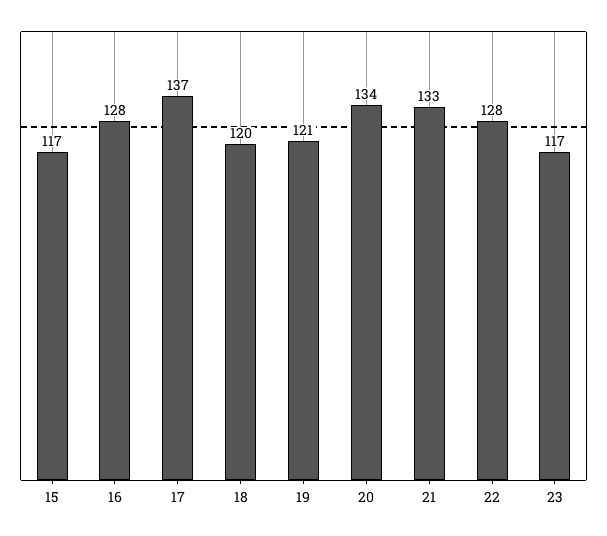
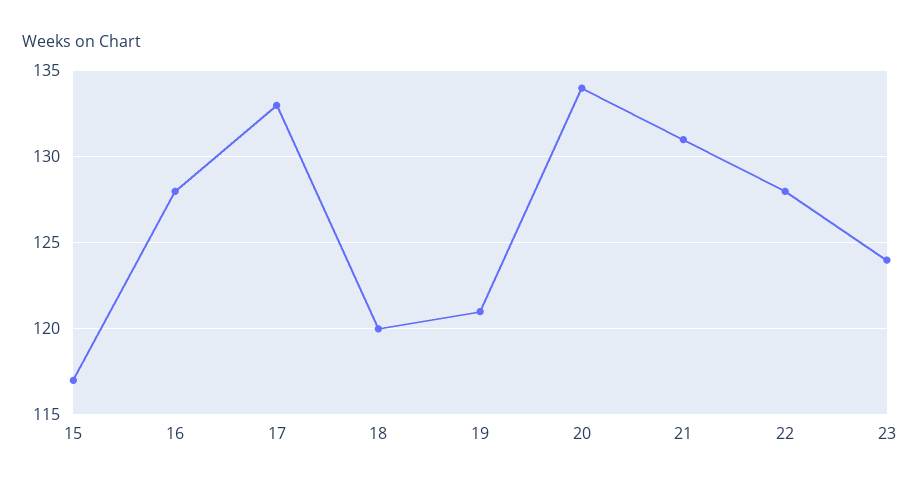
  {
    "15": 117,
    "16": 128,
-   "17": 137,
+   "17": 133,
    "18": 120,
    "19": 121,
    "20": 134,
-   "21": 133,
+   "21": 131,
    "22": 128,
-   "23": 117
+   "23": 124
  }

